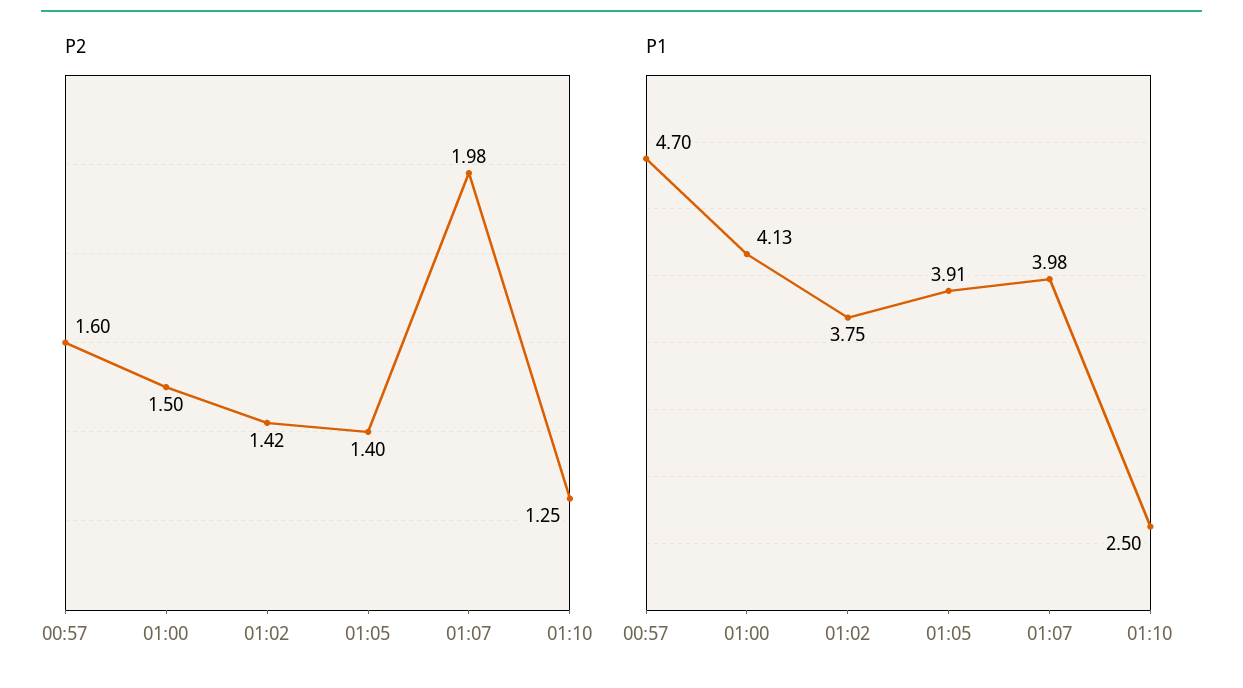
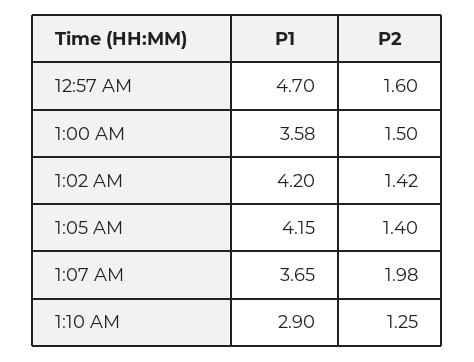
  {
    "P2": {
      "00:57": 1.6,
      "01:00": 1.5,
      "01:02": 1.42,
      "01:05": 1.4,
      "01:07": 1.98,
      "01:10": 1.25
    },
    "P1": {
      "00:57": 4.7,
-     "01:00": 4.13,
+     "01:00": 3.58,
-     "01:02": 3.75,
+     "01:02": 4.2,
-     "01:05": 3.91,
+     "01:05": 4.15,
-     "01:07": 3.98,
+     "01:07": 3.65,
-     "01:10": 2.5
+     "01:10": 2.9
    }
  }

